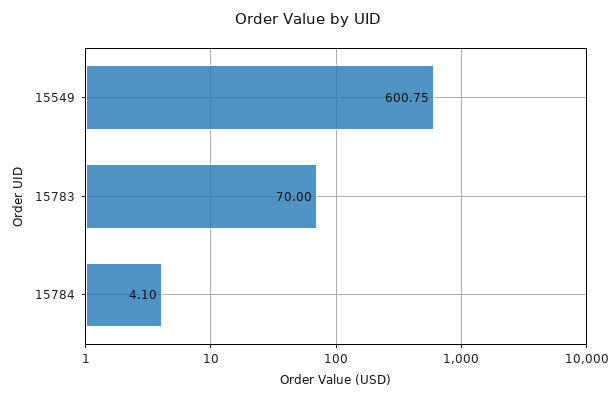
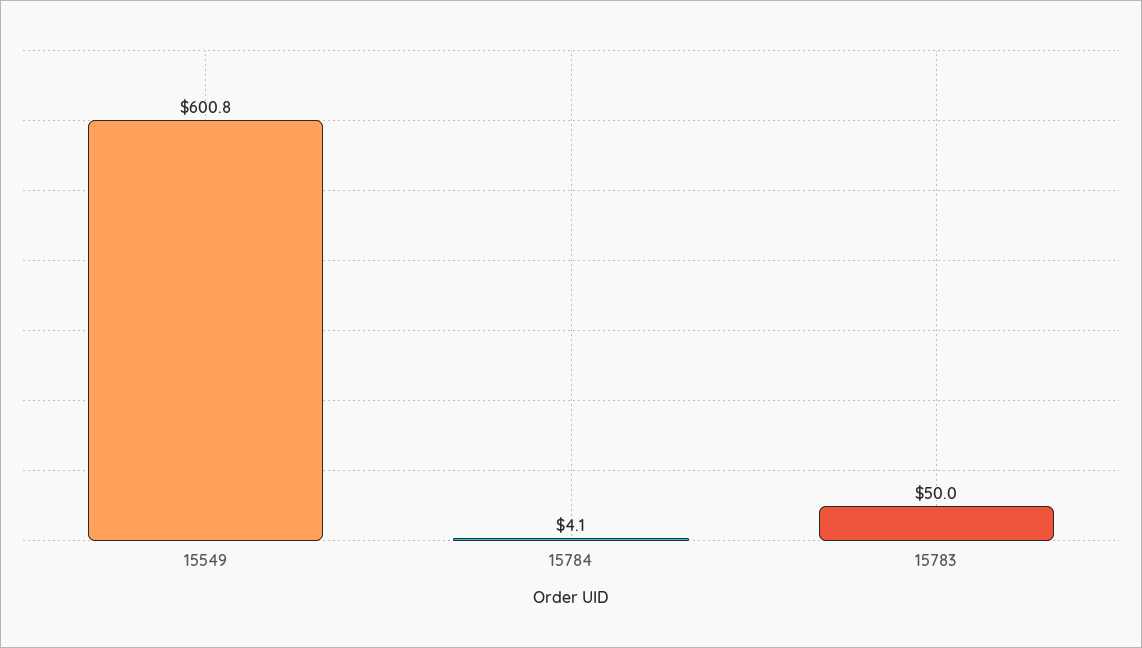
  {
    "15549": 600.75,
-   "15783": 70,
+   "15783": 50,
    "15784": 4.1
  }

